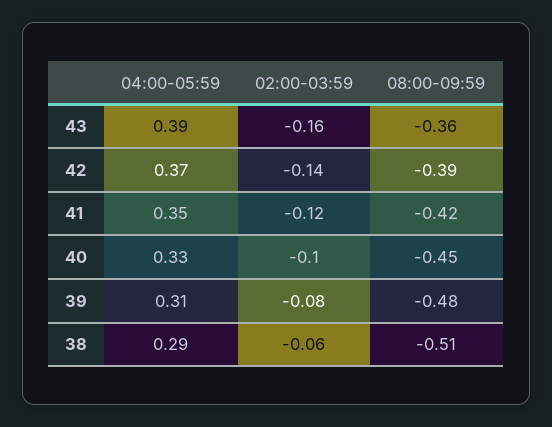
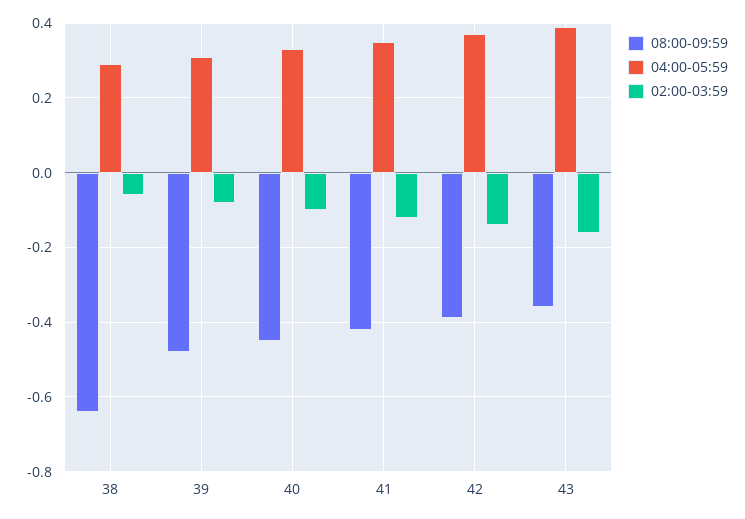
  {
    "04:00-05:59": {
      "43": 0.39,
      "42": 0.37,
      "41": 0.35,
      "40": 0.33,
      "39": 0.31,
      "38": 0.29
    },
    "02:00-03:59": {
      "43": -0.16,
      "42": -0.14,
      "41": -0.12,
      "40": -0.1,
      "39": -0.08,
      "38": -0.06
    },
    "08:00-09:59": {
      "43": -0.36,
      "42": -0.39,
      "41": -0.42,
      "40": -0.45,
      "39": -0.48,
-     "38": -0.51
+     "38": -0.65
    }
  }

